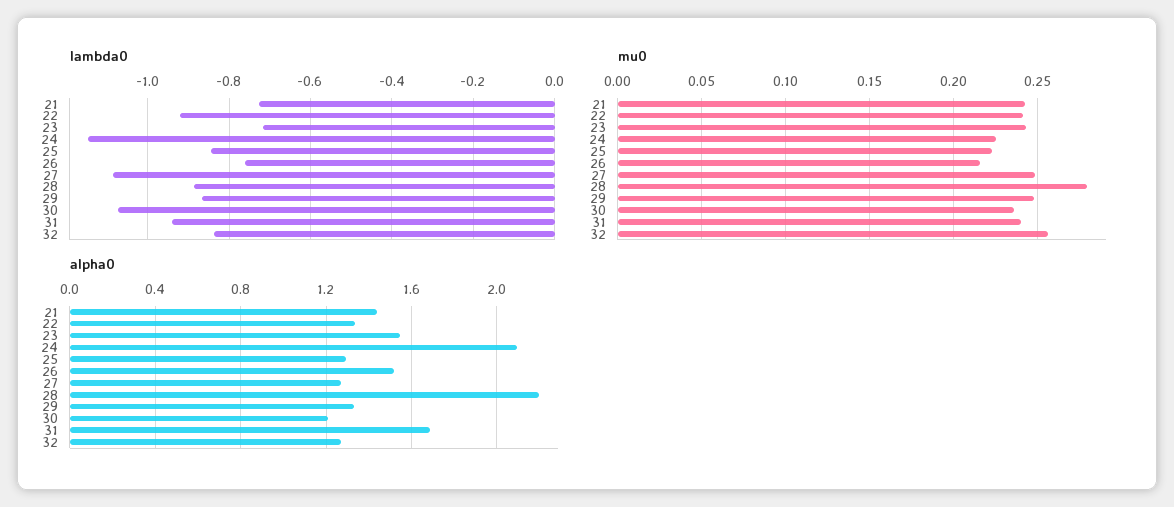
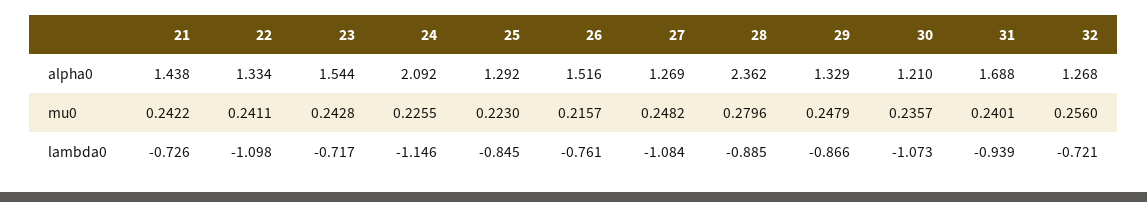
  {
    "lambda0": {
      "21": -0.726,
-     "22": -0.92,
+     "22": -1.098,
      "23": -0.717,
      "24": -1.146,
      "25": -0.845,
      "26": -0.761,
      "27": -1.084,
      "28": -0.885,
      "29": -0.866,
      "30": -1.073,
      "31": -0.939,
-     "32": -0.84
+     "32": -0.721
    },
    "mu0": {
      "21": 0.2422,
      "22": 0.2411,
      "23": 0.2428,
      "24": 0.2255,
      "25": 0.223,
      "26": 0.2157,
      "27": 0.2482,
      "28": 0.2796,
      "29": 0.2479,
      "30": 0.2357,
      "31": 0.2401,
      "32": 0.256
    },
    "alpha0": {
      "21": 1.438,
      "22": 1.334,
      "23": 1.544,
      "24": 2.092,
      "25": 1.292,
      "26": 1.516,
      "27": 1.269,
-     "28": 2.2,
+     "28": 2.362,
      "29": 1.329,
      "30": 1.21,
      "31": 1.688,
      "32": 1.268
    }
  }

